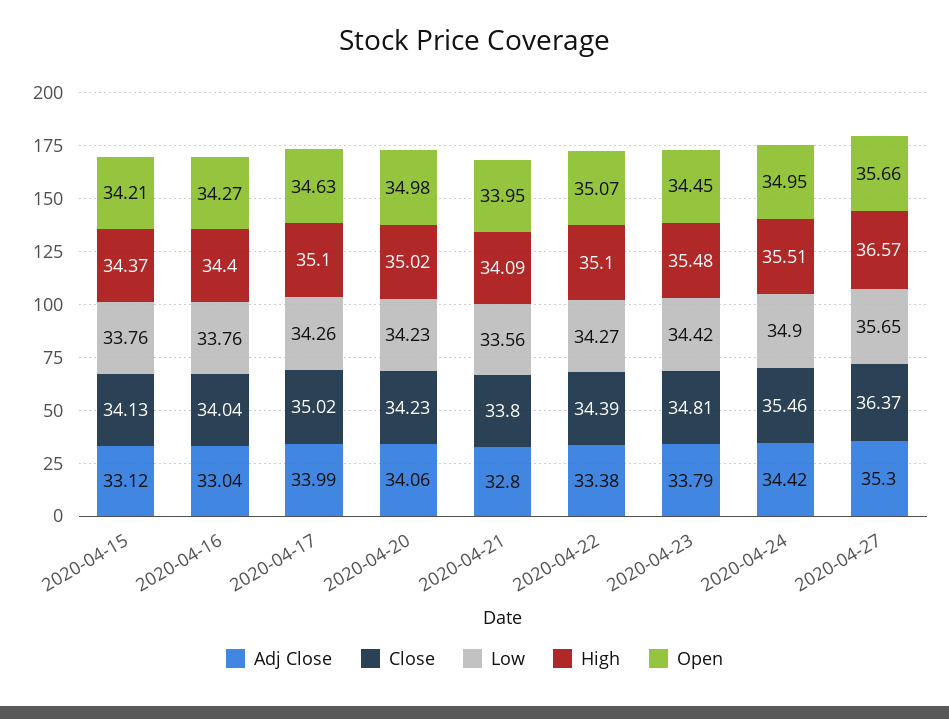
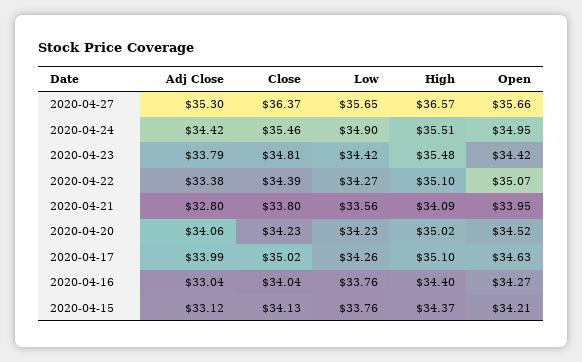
  {
    "Adj Close": {
      "2020-04-15": 33.12,
      "2020-04-16": 33.04,
      "2020-04-17": 33.99,
      "2020-04-20": 34.06,
      "2020-04-21": 32.8,
      "2020-04-22": 33.38,
      "2020-04-23": 33.79,
      "2020-04-24": 34.42,
      "2020-04-27": 35.3
    },
    "Close": {
      "2020-04-15": 34.13,
      "2020-04-16": 34.04,
      "2020-04-17": 35.02,
      "2020-04-20": 34.23,
      "2020-04-21": 33.8,
      "2020-04-22": 34.39,
      "2020-04-23": 34.81,
      "2020-04-24": 35.46,
      "2020-04-27": 36.37
    },
    "Low": {
      "2020-04-15": 33.76,
      "2020-04-16": 33.76,
      "2020-04-17": 34.26,
      "2020-04-20": 34.23,
      "2020-04-21": 33.56,
      "2020-04-22": 34.27,
      "2020-04-23": 34.42,
      "2020-04-24": 34.9,
      "2020-04-27": 35.65
    },
    "High": {
      "2020-04-15": 34.37,
      "2020-04-16": 34.4,
      "2020-04-17": 35.1,
      "2020-04-20": 35.02,
      "2020-04-21": 34.09,
      "2020-04-22": 35.1,
      "2020-04-23": 35.48,
      "2020-04-24": 35.51,
      "2020-04-27": 36.57
    },
    "Open": {
      "2020-04-15": 34.21,
      "2020-04-16": 34.27,
      "2020-04-17": 34.63,
-     "2020-04-20": 34.98,
+     "2020-04-20": 34.52,
      "2020-04-21": 33.95,
      "2020-04-22": 35.07,
-     "2020-04-23": 34.45,
+     "2020-04-23": 34.42,
      "2020-04-24": 34.95,
      "2020-04-27": 35.66
    }
  }

